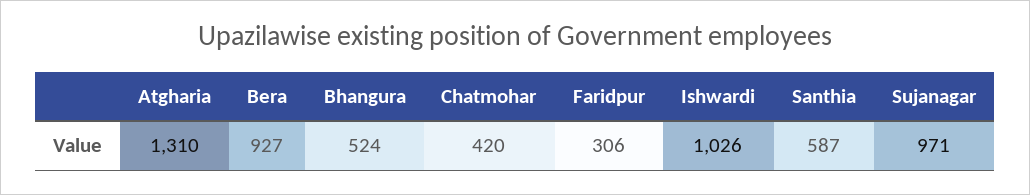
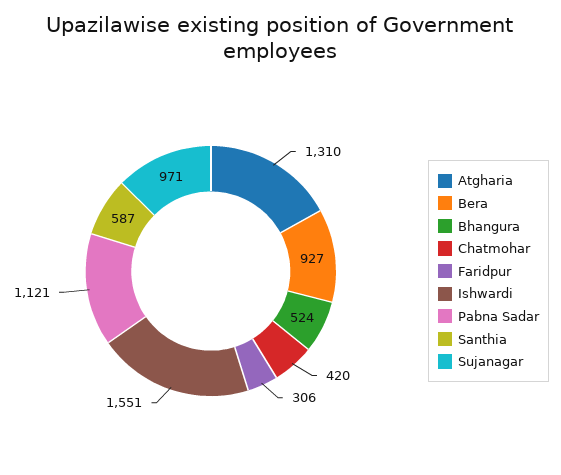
  {
    "Atgharia": 1310,
    "Bera": 927,
    "Bhangura": 524,
    "Chatmohar": 420,
    "Faridpur": 306,
-   "Ishwardi": 1026,
+   "Ishwardi": 1551,
    "Santhia": 587,
-   "Sujanagar": 971
+   "Sujanagar": 971,
+   "Pabna Sadar": 1121
  }

